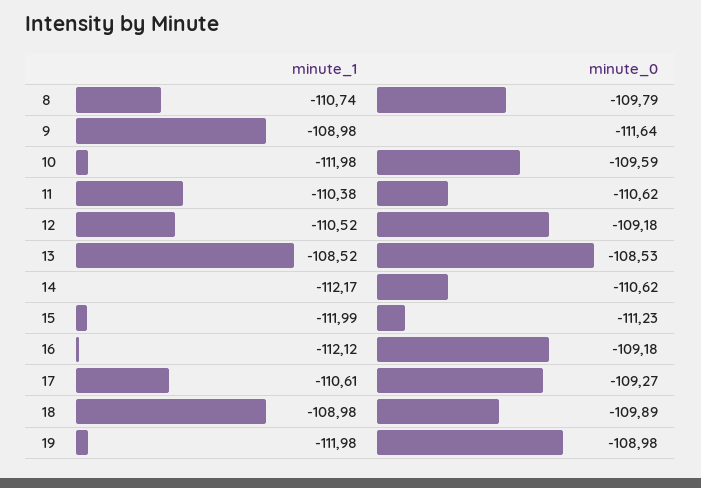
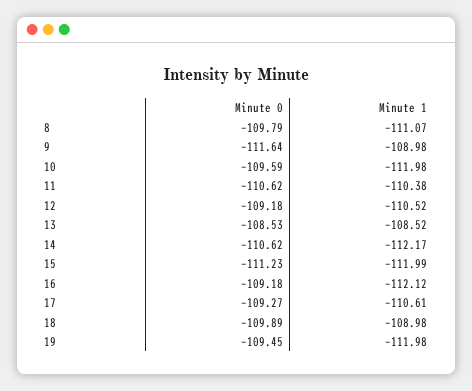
  {
    "minute_1": {
-     "8": -110.74,
+     "8": -111.07,
      "9": -108.98,
      "10": -111.98,
      "11": -110.38,
      "12": -110.52,
      "13": -108.52,
      "14": -112.17,
      "15": -111.99,
      "16": -112.12,
      "17": -110.61,
      "18": -108.98,
      "19": -111.98
    },
    "minute_0": {
      "8": -109.79,
      "9": -111.64,
      "10": -109.59,
      "11": -110.62,
      "12": -109.18,
      "13": -108.53,
      "14": -110.62,
      "15": -111.23,
      "16": -109.18,
      "17": -109.27,
      "18": -109.89,
-     "19": -108.98
+     "19": -109.45
    }
  }

